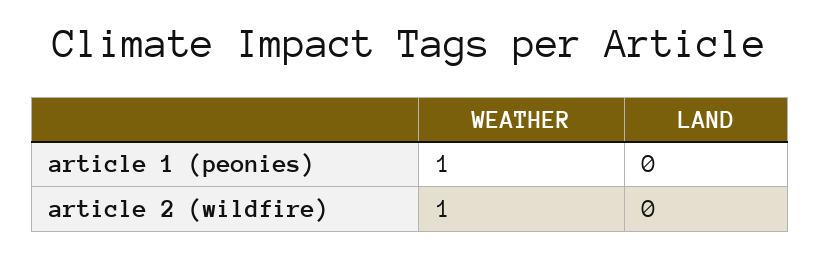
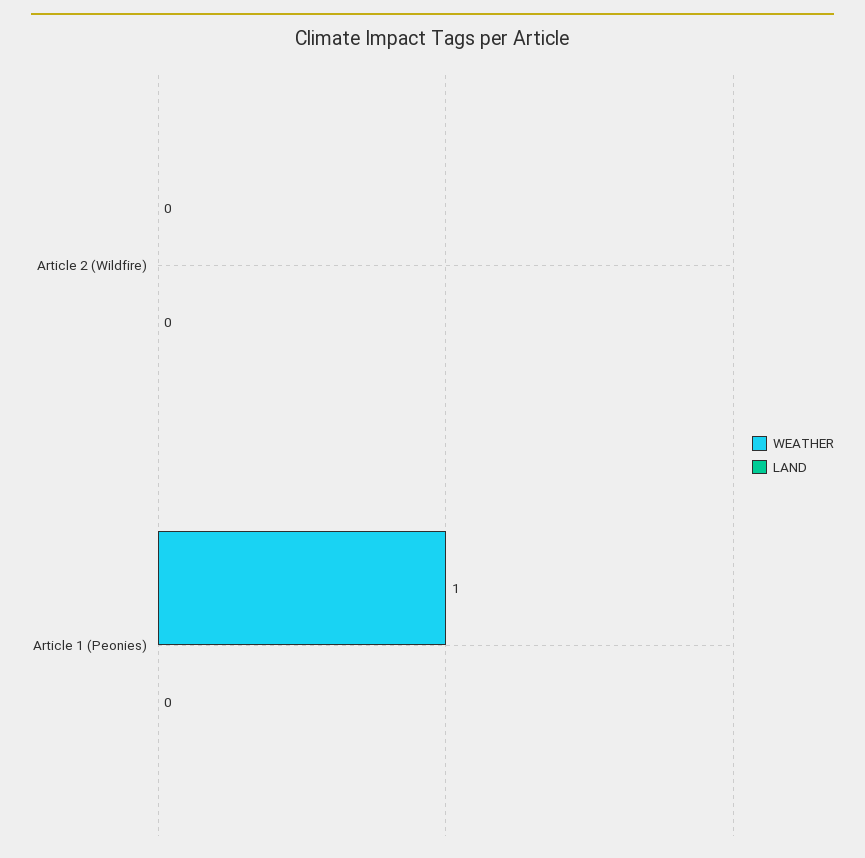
  {
    "WEATHER": {
      "article 1 (peonies)": 1,
-     "article 2 (wildfire)": 1
+     "article 2 (wildfire)": 0
    },
    "LAND": {
      "article 1 (peonies)": 0,
      "article 2 (wildfire)": 0
    }
  }

